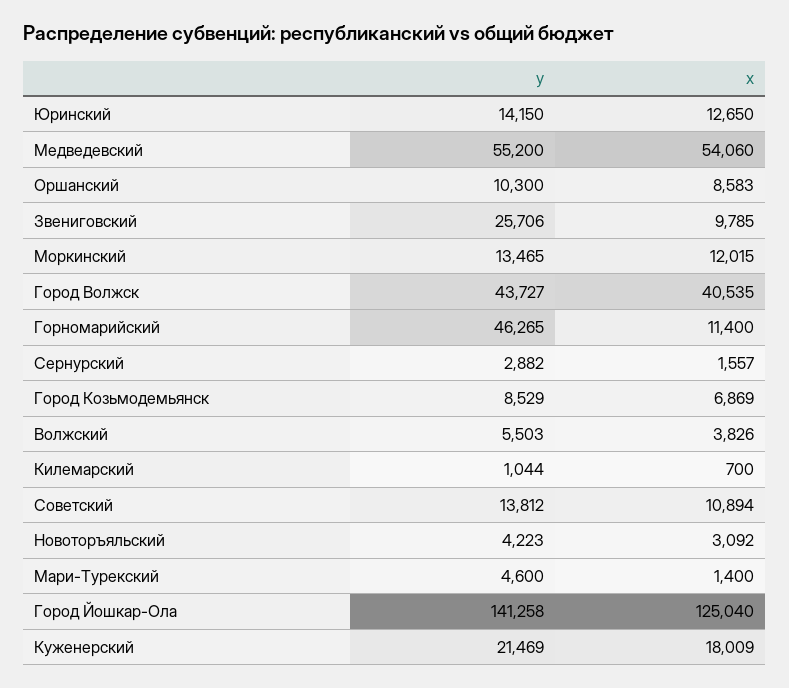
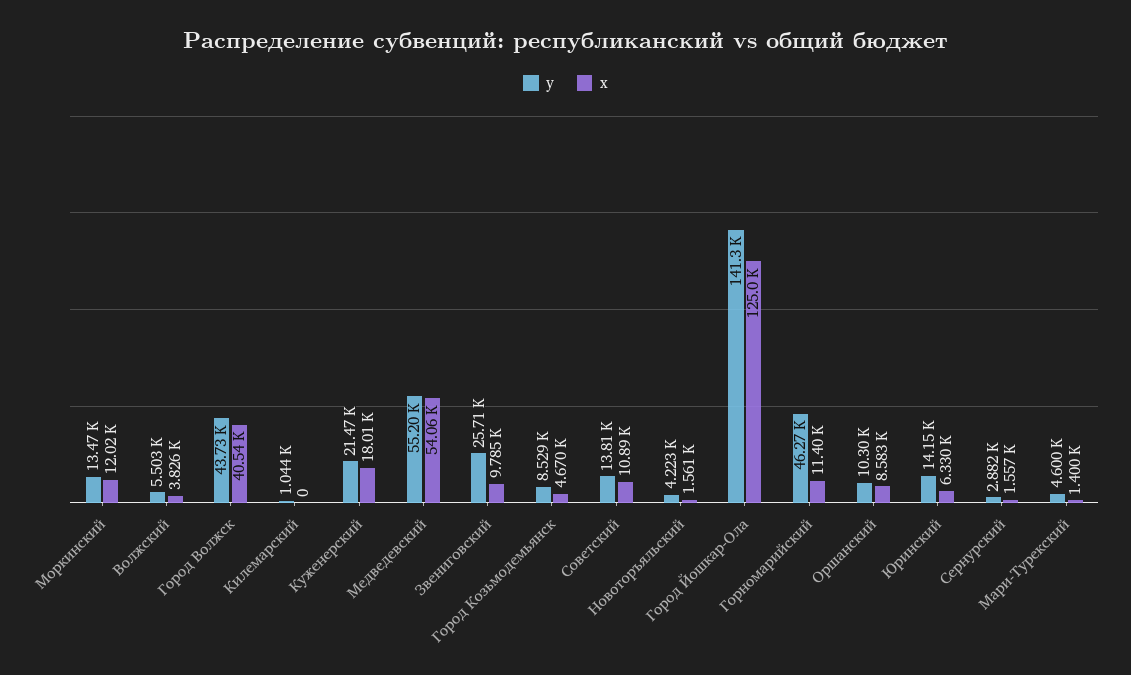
  {
    "y": {
      "Юринский": 14150,
      "Медведевский": 55200,
      "Оршанский": 10300,
      "Звениговский": 25706,
      "Моркинский": 13465,
      "Город Волжск": 43727,
      "Горномарийский": 46265,
      "Сернурский": 2882,
      "Город Козьмодемьянск": 8529,
      "Волжский": 5503,
      "Килемарский": 1044,
      "Советский": 13812,
      "Новоторъяльский": 4223,
      "Мари-Турекский": 4600,
      "Город Йошкар-Ола": 141258,
      "Куженерский": 21469
    },
    "x": {
-     "Юринский": 12650,
+     "Юринский": 6330,
      "Медведевский": 54060,
      "Оршанский": 8583,
      "Звениговский": 9785,
      "Моркинский": 12015,
      "Город Волжск": 40535,
      "Горномарийский": 11400,
      "Сернурский": 1557,
-     "Город Козьмодемьянск": 6869,
+     "Город Козьмодемьянск": 4670,
      "Волжский": 3826,
-     "Килемарский": 700,
+     "Килемарский": 0,
      "Советский": 10894,
-     "Новоторъяльский": 3092,
+     "Новоторъяльский": 1561,
      "Мари-Турекский": 1400,
      "Город Йошкар-Ола": 125040,
      "Куженерский": 18009
    }
  }

